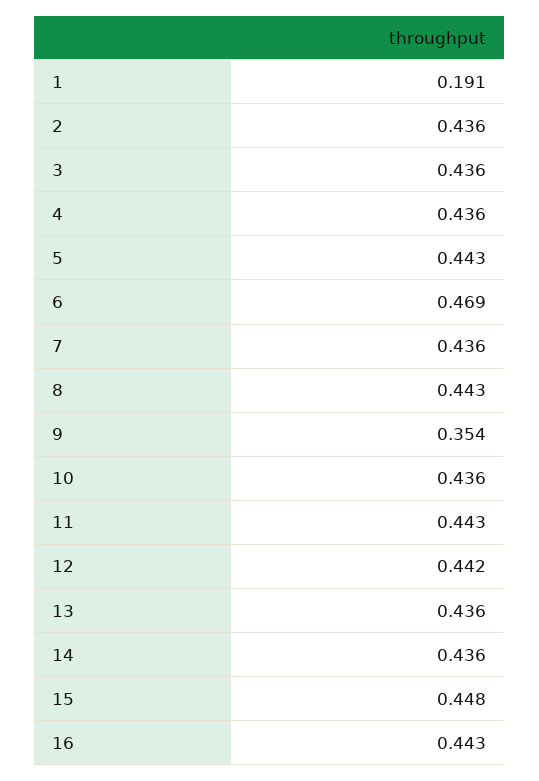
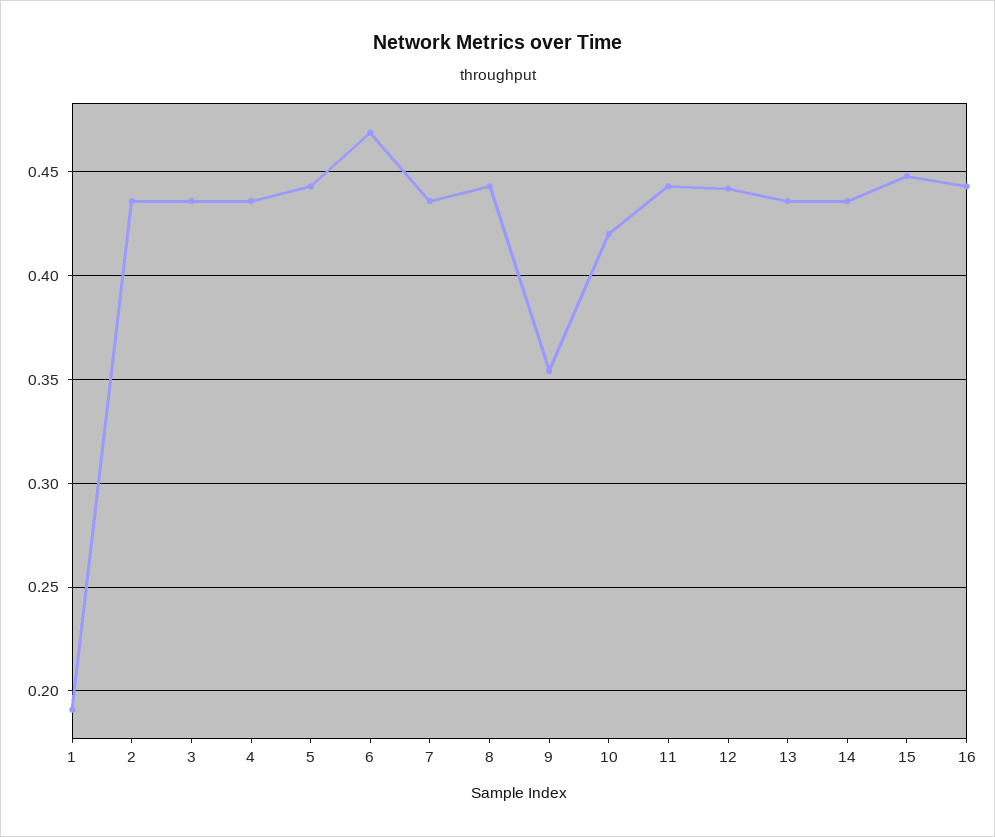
  {
    "1": 0.191,
    "2": 0.436,
    "3": 0.436,
    "4": 0.436,
    "5": 0.443,
    "6": 0.469,
    "7": 0.436,
    "8": 0.443,
    "9": 0.354,
-   "10": 0.436,
+   "10": 0.42,
    "11": 0.443,
    "12": 0.442,
    "13": 0.436,
    "14": 0.436,
    "15": 0.448,
    "16": 0.443
  }

